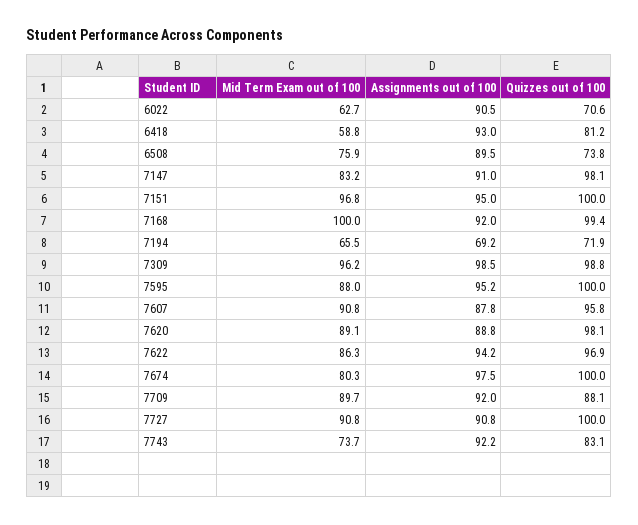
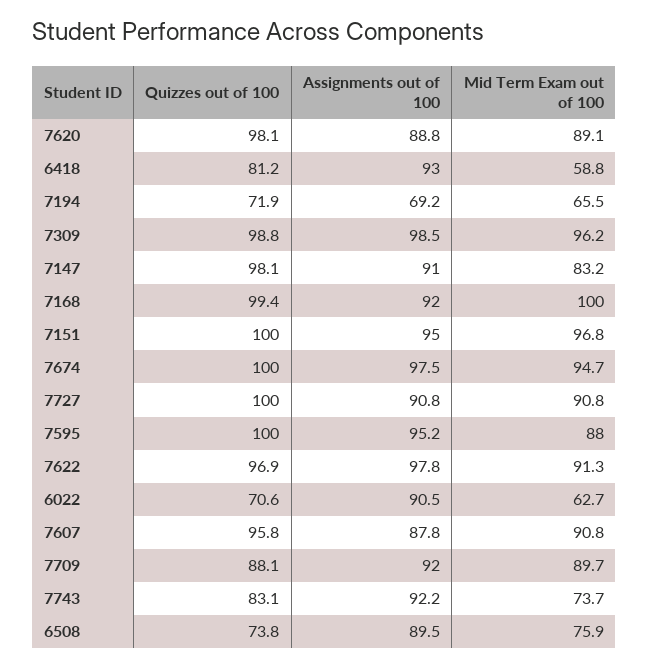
  {
    "Mid Term Exam out of 100": {
      "6022": 62.7,
      "6418": 58.8,
      "6508": 75.9,
      "7147": 83.2,
      "7151": 96.8,
      "7168": 100,
      "7194": 65.5,
      "7309": 96.2,
      "7595": 88,
      "7607": 90.8,
      "7620": 89.1,
-     "7622": 86.3,
+     "7622": 91.3,
-     "7674": 80.3,
+     "7674": 94.7,
      "7709": 89.7,
      "7727": 90.8,
      "7743": 73.7
    },
    "Assignments out of 100": {
      "6022": 90.5,
      "6418": 93,
      "6508": 89.5,
      "7147": 91,
      "7151": 95,
      "7168": 92,
      "7194": 69.2,
      "7309": 98.5,
      "7595": 95.2,
      "7607": 87.8,
      "7620": 88.8,
-     "7622": 94.2,
+     "7622": 97.8,
      "7674": 97.5,
      "7709": 92,
      "7727": 90.8,
      "7743": 92.2
    },
    "Quizzes out of 100": {
      "6022": 70.6,
      "6418": 81.2,
      "6508": 73.8,
      "7147": 98.1,
      "7151": 100,
      "7168": 99.4,
      "7194": 71.9,
      "7309": 98.8,
      "7595": 100,
      "7607": 95.8,
      "7620": 98.1,
      "7622": 96.9,
      "7674": 100,
      "7709": 88.1,
      "7727": 100,
      "7743": 83.1
    }
  }

